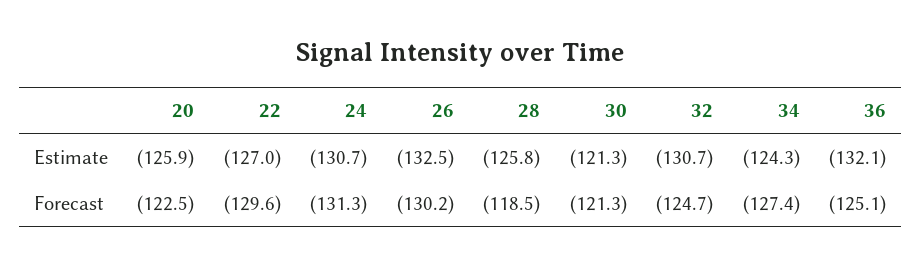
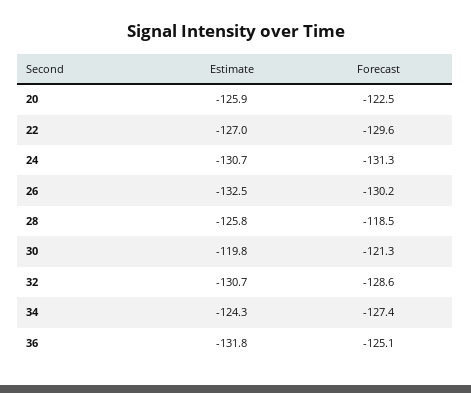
  {
    "20": {
      "Estimate": -125.9,
      "Forecast": -122.5
    },
    "22": {
      "Estimate": -127,
      "Forecast": -129.6
    },
    "24": {
      "Estimate": -130.7,
      "Forecast": -131.3
    },
    "26": {
      "Estimate": -132.5,
      "Forecast": -130.2
    },
    "28": {
      "Estimate": -125.8,
      "Forecast": -118.5
    },
    "30": {
-     "Estimate": -121.3,
+     "Estimate": -119.8,
      "Forecast": -121.3
    },
    "32": {
      "Estimate": -130.7,
-     "Forecast": -124.7
+     "Forecast": -128.6
    },
    "34": {
      "Estimate": -124.3,
      "Forecast": -127.4
    },
    "36": {
-     "Estimate": -132.1,
+     "Estimate": -131.8,
      "Forecast": -125.1
    }
  }

